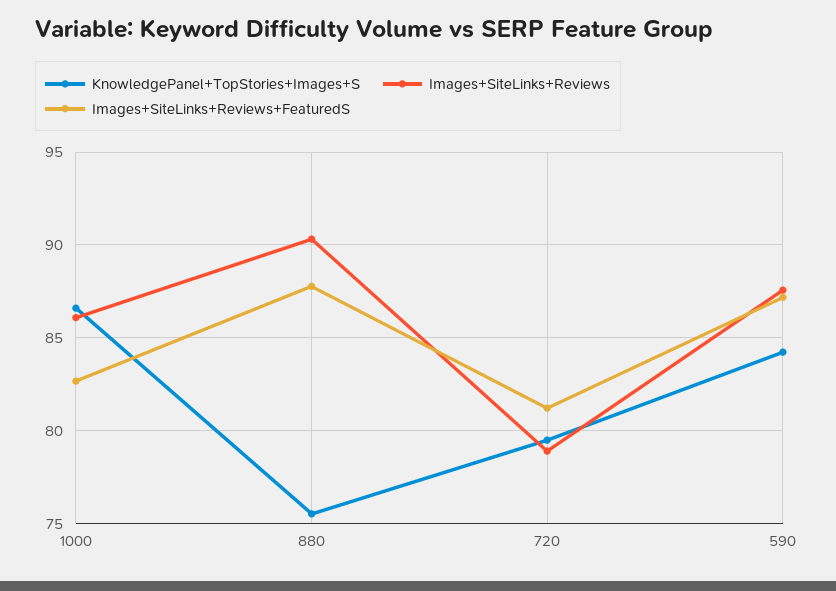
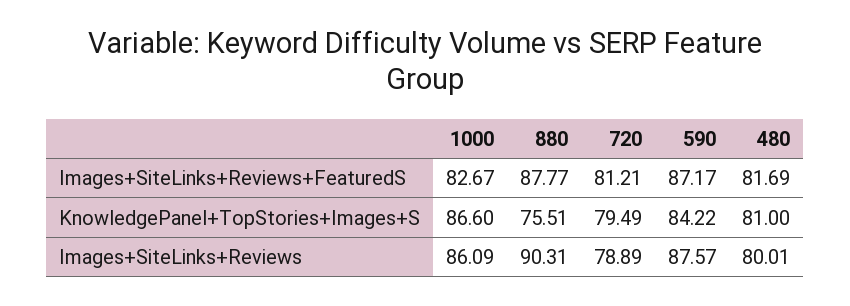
  {
    "KnowledgePanel+TopStories+Images+S": {
      "1000": 86.6,
      "880": 75.51,
      "720": 79.49,
-     "590": 84.22
+     "590": 84.22,
+     "480": 81
    },
    "Images+SiteLinks+Reviews": {
      "1000": 86.09,
      "880": 90.31,
      "720": 78.89,
-     "590": 87.57
+     "590": 87.57,
+     "480": 80.01
    },
    "Images+SiteLinks+Reviews+FeaturedS": {
      "1000": 82.67,
      "880": 87.77,
      "720": 81.21,
-     "590": 87.17
+     "590": 87.17,
+     "480": 81.69
    }
  }

